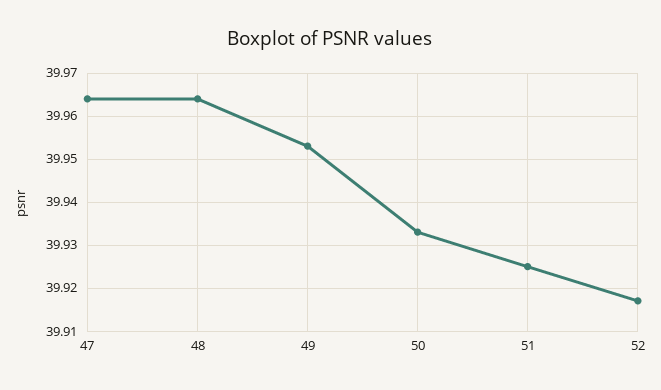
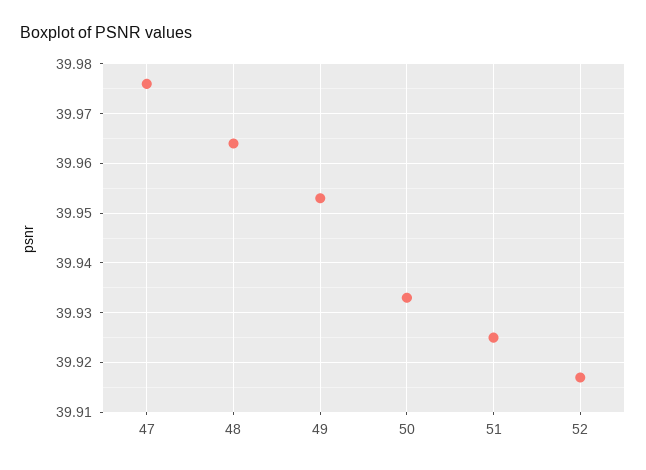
  {
-   "47": 39.965,
+   "47": 39.975,
    "48": 39.965,
    "49": 39.955,
    "50": 39.935,
    "51": 39.925,
    "52": 39.915
  }

